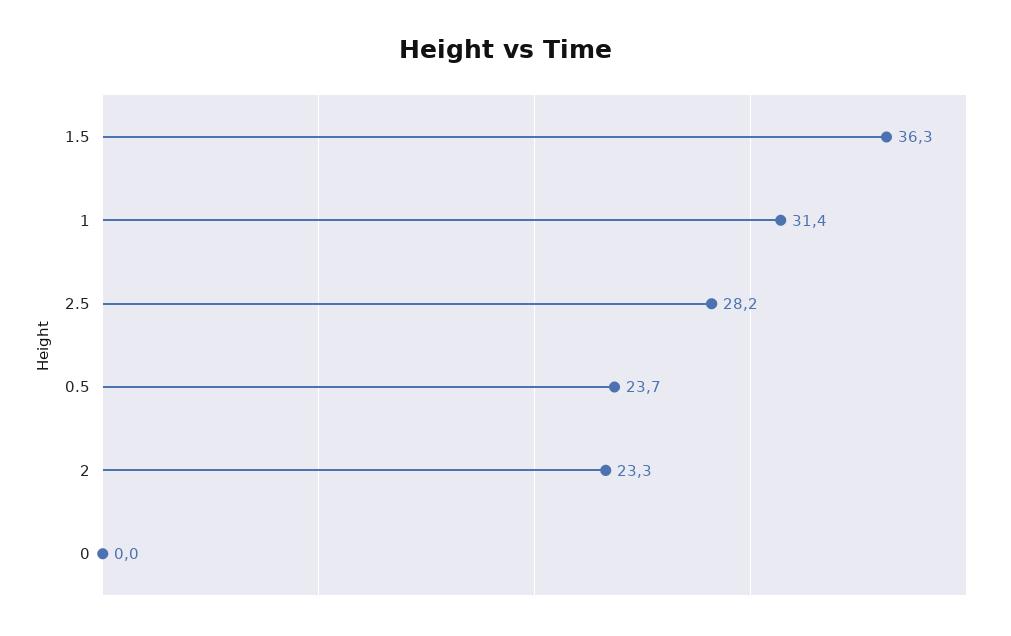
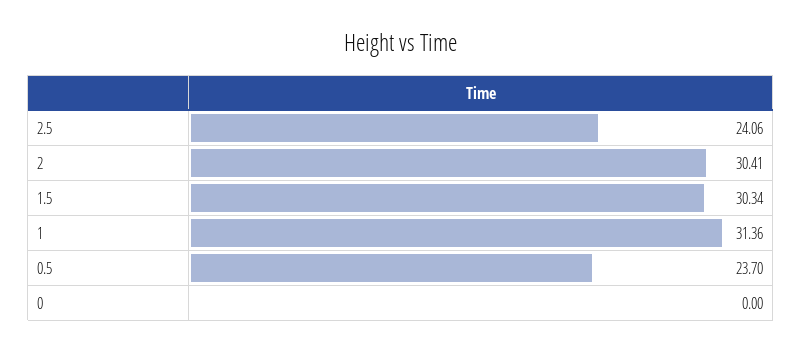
  {
-   "1.5": 36.3,
+   "1.5": 30.34,
    "1": 31.36,
-   "2.5": 28.2,
+   "2.5": 24.06,
    "0.5": 23.7,
-   "2": 23.3,
+   "2": 30.41,
    "0": 0
  }

